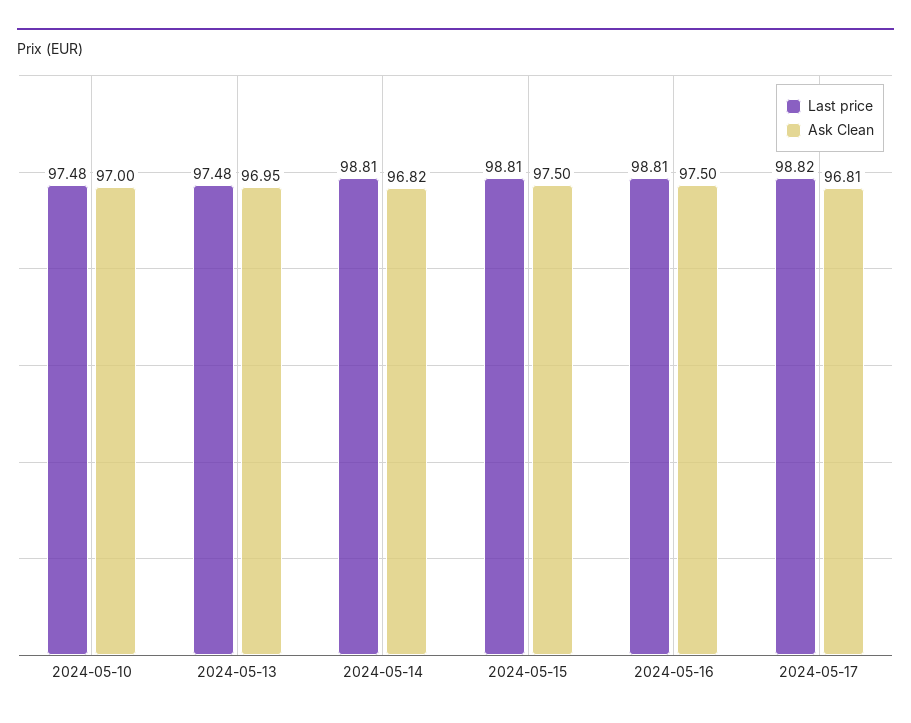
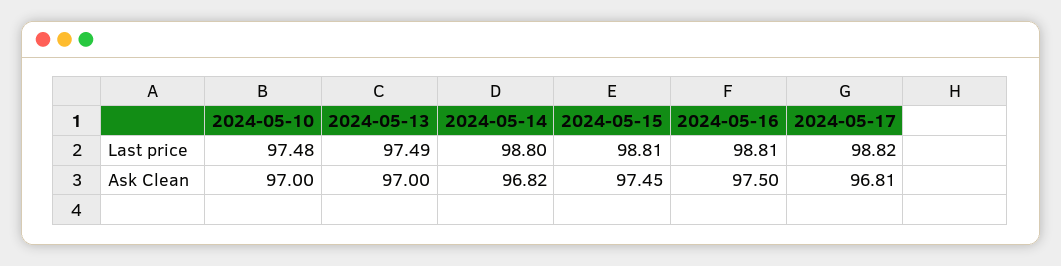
  {
    "Last price": {
      "2024-05-10": 97.48,
-     "2024-05-13": 97.48,
+     "2024-05-13": 97.49,
-     "2024-05-14": 98.81,
+     "2024-05-14": 98.8,
      "2024-05-15": 98.81,
      "2024-05-16": 98.81,
      "2024-05-17": 98.82
    },
    "Ask Clean": {
      "2024-05-10": 97,
-     "2024-05-13": 96.95,
+     "2024-05-13": 97,
      "2024-05-14": 96.82,
-     "2024-05-15": 97.5,
+     "2024-05-15": 97.45,
      "2024-05-16": 97.5,
      "2024-05-17": 96.81
    }
  }

